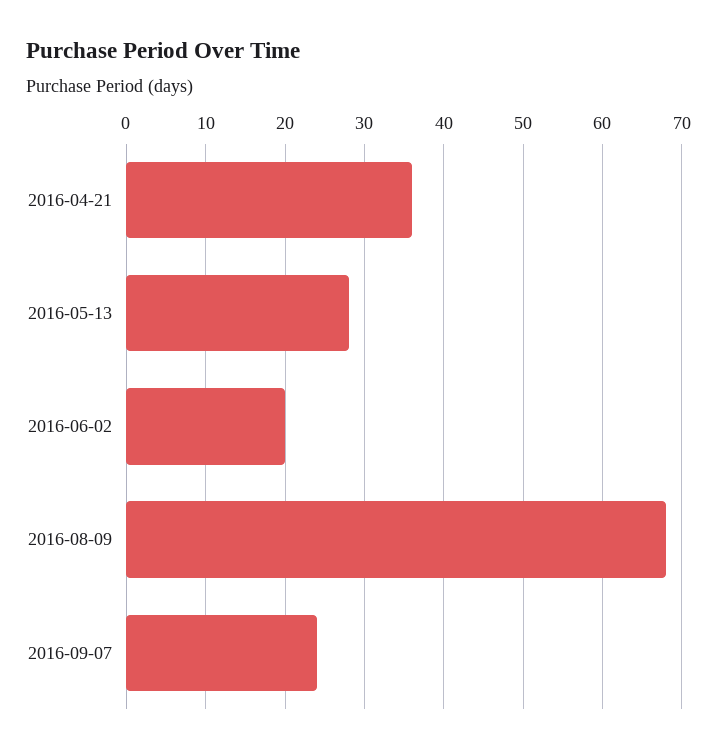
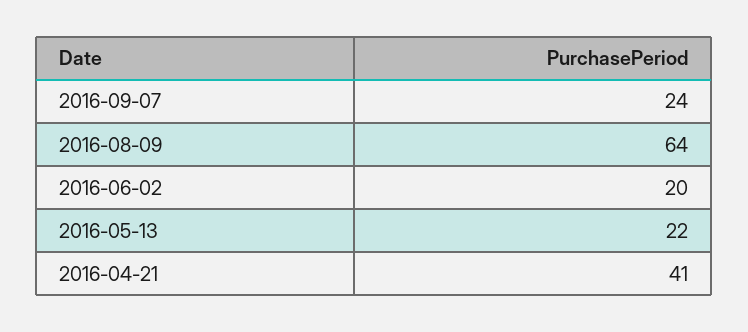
  {
-   "2016-04-21": 36,
+   "2016-04-21": 41,
-   "2016-05-13": 28,
+   "2016-05-13": 22,
    "2016-06-02": 20,
-   "2016-08-09": 68,
+   "2016-08-09": 64,
    "2016-09-07": 24
  }

